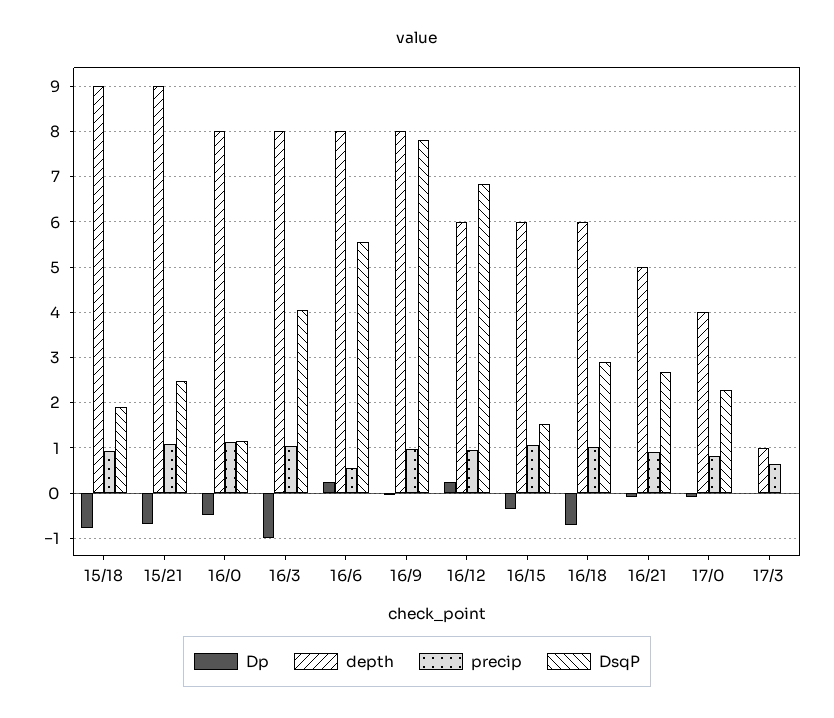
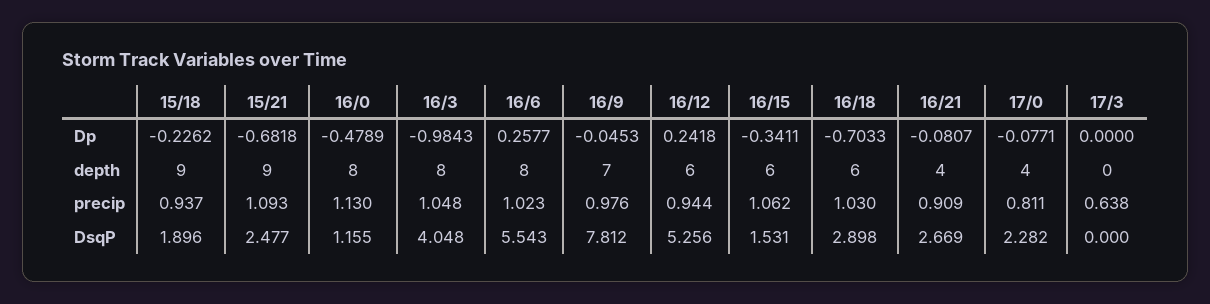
  {
    "Dp": {
-     "15/18": -0.8,
+     "15/18": -0.2262,
      "15/21": -0.6818,
      "16/0": -0.4789,
      "16/3": -0.9843,
      "16/6": 0.2577,
      "16/9": -0.0453,
      "16/12": 0.2418,
      "16/15": -0.3411,
      "16/18": -0.7033,
      "16/21": -0.0807,
      "17/0": -0.0771,
      "17/3": 0
    },
    "depth": {
      "15/18": 9,
      "15/21": 9,
      "16/0": 8,
      "16/3": 8,
      "16/6": 8,
-     "16/9": 8,
+     "16/9": 7,
      "16/12": 6,
      "16/15": 6,
      "16/18": 6,
-     "16/21": 5,
+     "16/21": 4,
      "17/0": 4,
-     "17/3": 1
+     "17/3": 0
    },
    "precip": {
      "15/18": 0.937,
      "15/21": 1.093,
      "16/0": 1.13,
      "16/3": 1.048,
-     "16/6": 0.6,
+     "16/6": 1.023,
      "16/9": 0.976,
      "16/12": 0.944,
      "16/15": 1.062,
      "16/18": 1.03,
      "16/21": 0.909,
      "17/0": 0.811,
      "17/3": 0.638
    },
    "DsqP": {
      "15/18": 1.896,
      "15/21": 2.477,
      "16/0": 1.155,
      "16/3": 4.048,
      "16/6": 5.543,
      "16/9": 7.812,
-     "16/12": 6.8,
+     "16/12": 5.256,
      "16/15": 1.531,
      "16/18": 2.898,
      "16/21": 2.669,
      "17/0": 2.282,
      "17/3": 0
    }
  }

